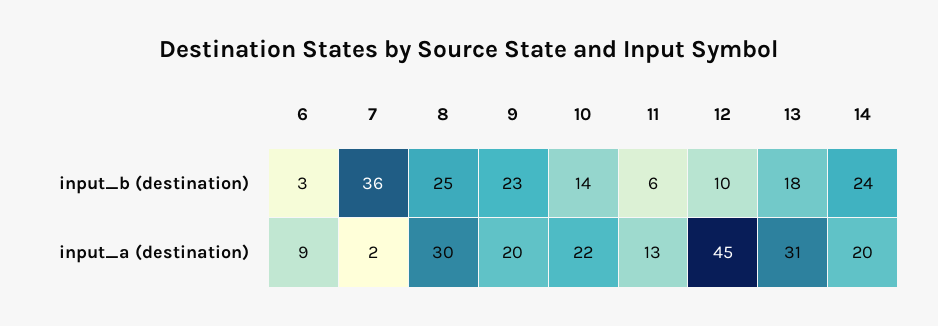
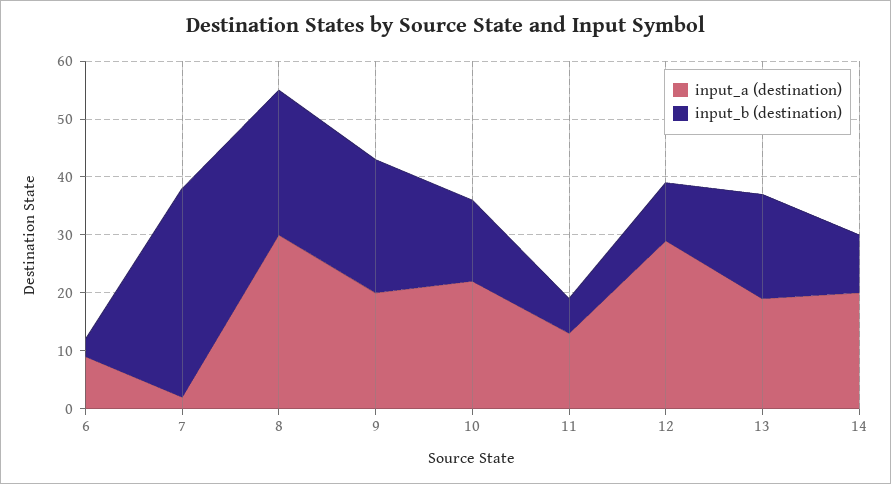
  {
    "input_b (destination)": {
      "6": 3,
      "7": 36,
      "8": 25,
      "9": 23,
      "10": 14,
      "11": 6,
      "12": 10,
      "13": 18,
-     "14": 24
+     "14": 10
    },
    "input_a (destination)": {
      "6": 9,
      "7": 2,
      "8": 30,
      "9": 20,
      "10": 22,
      "11": 13,
-     "12": 45,
+     "12": 30,
-     "13": 31,
+     "13": 20,
      "14": 20
    }
  }

